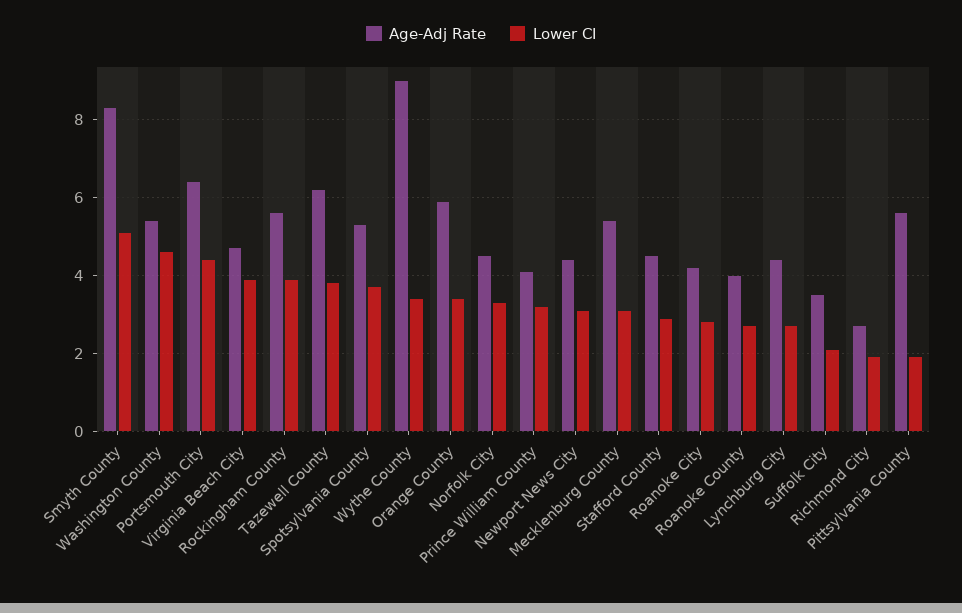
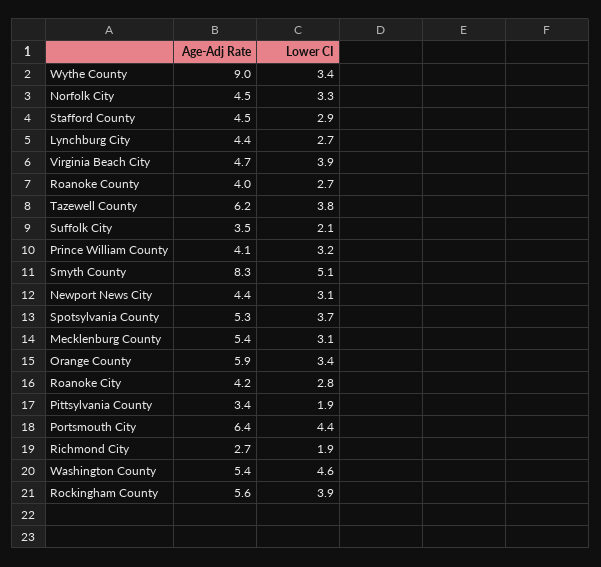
  {
    "Age-Adj Rate": {
      "Smyth County": 8.3,
      "Washington County": 5.4,
      "Portsmouth City": 6.4,
      "Virginia Beach City": 4.7,
      "Rockingham County": 5.6,
      "Tazewell County": 6.2,
      "Spotsylvania County": 5.3,
      "Wythe County": 9,
      "Orange County": 5.9,
      "Norfolk City": 4.5,
      "Prince William County": 4.1,
      "Newport News City": 4.4,
      "Mecklenburg County": 5.4,
      "Stafford County": 4.5,
      "Roanoke City": 4.2,
      "Roanoke County": 4,
      "Lynchburg City": 4.4,
      "Suffolk City": 3.5,
      "Richmond City": 2.7,
-     "Pittsylvania County": 5.5
+     "Pittsylvania County": 3.4
    },
    "Lower CI": {
      "Smyth County": 5.1,
      "Washington County": 4.6,
      "Portsmouth City": 4.4,
      "Virginia Beach City": 3.9,
      "Rockingham County": 3.9,
      "Tazewell County": 3.8,
      "Spotsylvania County": 3.7,
      "Wythe County": 3.4,
      "Orange County": 3.4,
      "Norfolk City": 3.3,
      "Prince William County": 3.2,
      "Newport News City": 3.1,
      "Mecklenburg County": 3.1,
      "Stafford County": 2.9,
      "Roanoke City": 2.8,
      "Roanoke County": 2.7,
      "Lynchburg City": 2.7,
      "Suffolk City": 2.1,
      "Richmond City": 1.9,
      "Pittsylvania County": 1.9
    }
  }

